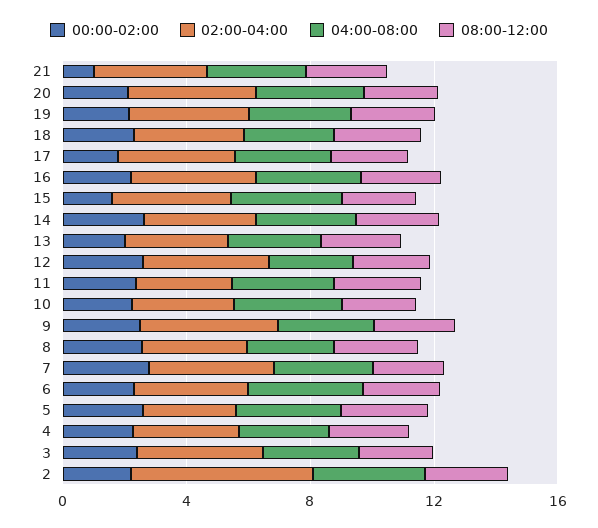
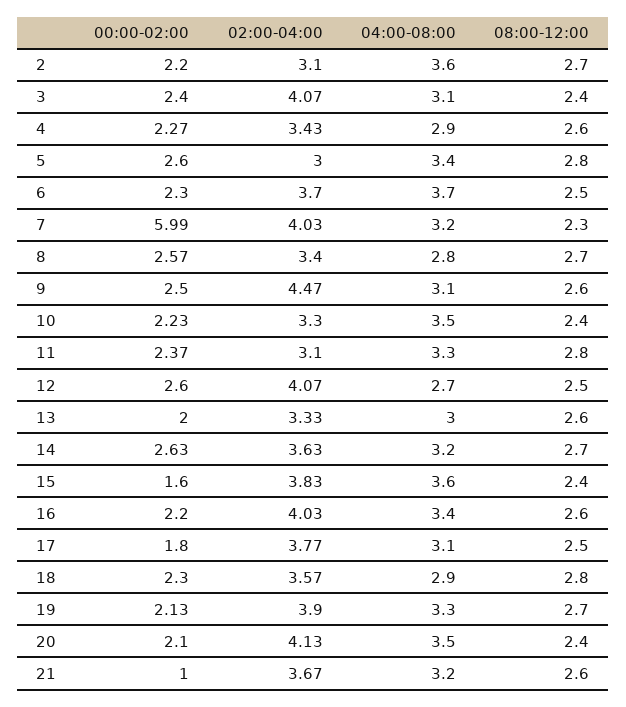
  {
    "00:00-02:00": {
      "21": 1,
      "20": 2.1,
      "19": 2.13,
      "18": 2.3,
      "17": 1.8,
      "16": 2.2,
      "15": 1.6,
      "14": 2.63,
      "13": 2,
      "12": 2.6,
      "11": 2.37,
      "10": 2.23,
      "9": 2.5,
      "8": 2.57,
-     "7": 3,
+     "7": 5.99,
      "6": 2.3,
      "5": 2.6,
      "4": 2.27,
      "3": 2.4,
      "2": 2.2
    },
    "02:00-04:00": {
      "21": 3.67,
      "20": 4.13,
      "19": 3.9,
      "18": 3.57,
      "17": 3.77,
      "16": 4.03,
      "15": 3.83,
      "14": 3.63,
      "13": 3.33,
      "12": 4.07,
      "11": 3.1,
      "10": 3.3,
      "9": 4.47,
      "8": 3.4,
      "7": 4.03,
      "6": 3.7,
      "5": 3,
      "4": 3.43,
      "3": 4.07,
-     "2": 6
+     "2": 3.1
    },
    "04:00-08:00": {
      "21": 3.2,
      "20": 3.5,
      "19": 3.3,
      "18": 2.9,
      "17": 3.1,
      "16": 3.4,
      "15": 3.6,
      "14": 3.2,
      "13": 3,
      "12": 2.7,
      "11": 3.3,
      "10": 3.5,
      "9": 3.1,
      "8": 2.8,
      "7": 3.2,
      "6": 3.7,
      "5": 3.4,
      "4": 2.9,
      "3": 3.1,
      "2": 3.6
    },
    "08:00-12:00": {
      "21": 2.6,
      "20": 2.4,
      "19": 2.7,
      "18": 2.8,
      "17": 2.5,
      "16": 2.6,
      "15": 2.4,
      "14": 2.7,
      "13": 2.6,
      "12": 2.5,
      "11": 2.8,
      "10": 2.4,
      "9": 2.6,
      "8": 2.7,
      "7": 2.3,
      "6": 2.5,
      "5": 2.8,
      "4": 2.6,
      "3": 2.4,
      "2": 2.7
    }
  }

